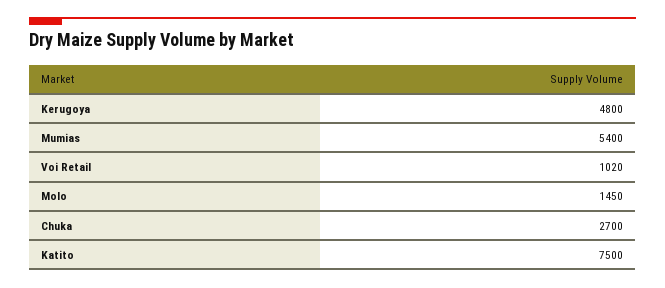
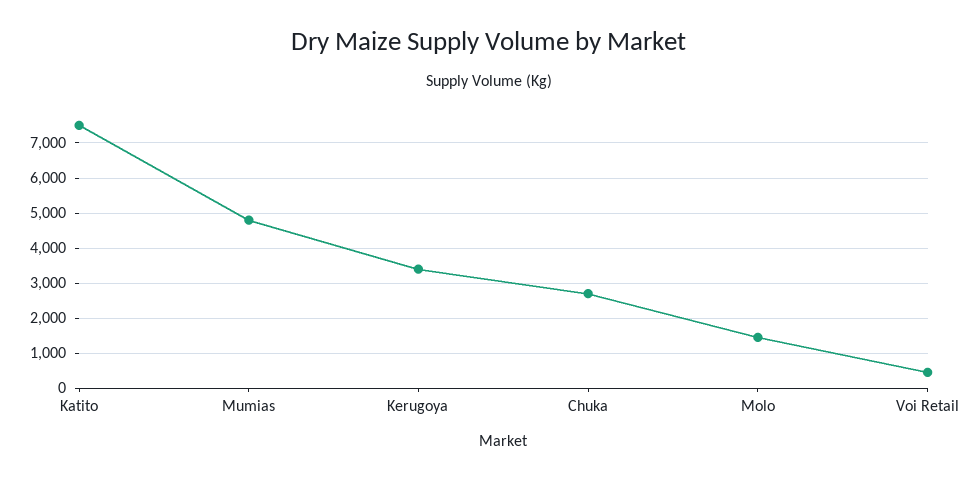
  {
-   "Kerugoya": 4800,
+   "Kerugoya": 3400,
-   "Mumias": 5400,
+   "Mumias": 4800,
-   "Voi Retail": 1020,
+   "Voi Retail": 400,
    "Molo": 1450,
    "Chuka": 2700,
    "Katito": 7500
  }

